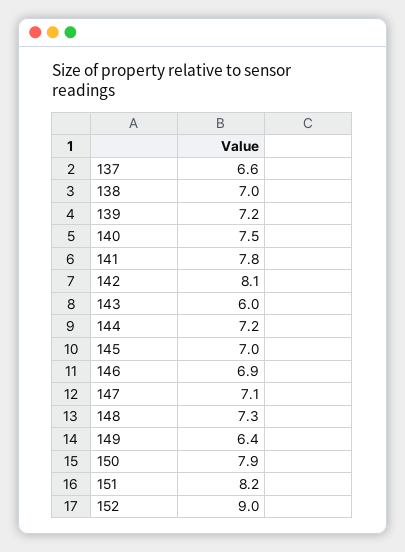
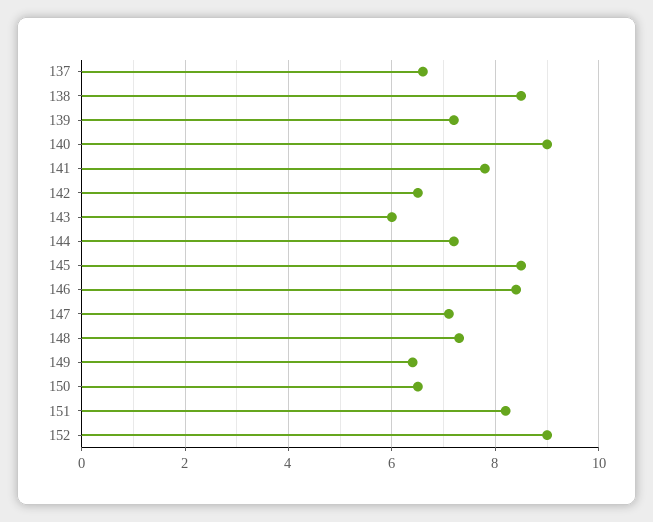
  {
    "137": 6.6,
-   "138": 7,
+   "138": 8.5,
    "139": 7.2,
-   "140": 7.5,
+   "140": 9,
    "141": 7.8,
-   "142": 8.1,
+   "142": 6.5,
    "143": 6,
    "144": 7.2,
-   "145": 7,
+   "145": 8.5,
-   "146": 6.9,
+   "146": 8.5,
    "147": 7.1,
    "148": 7.3,
    "149": 6.4,
-   "150": 7.9,
+   "150": 6.5,
    "151": 8.2,
    "152": 9
  }

